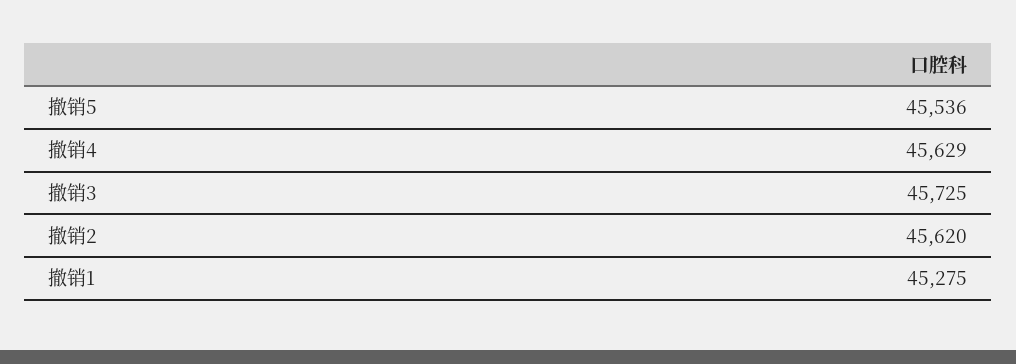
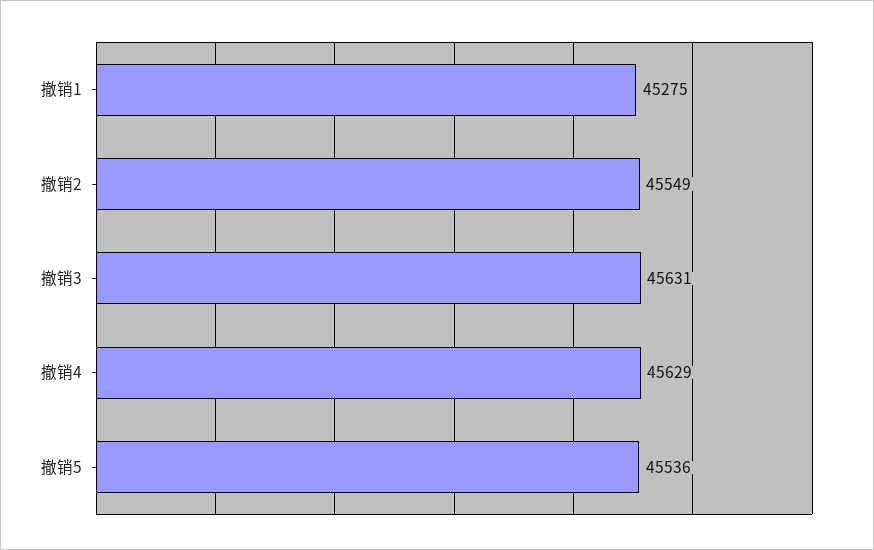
  {
    "撤销5": 45536,
    "撤销4": 45629,
-   "撤销3": 45725,
+   "撤销3": 45631,
-   "撤销2": 45620,
+   "撤销2": 45549,
    "撤销1": 45275
  }

